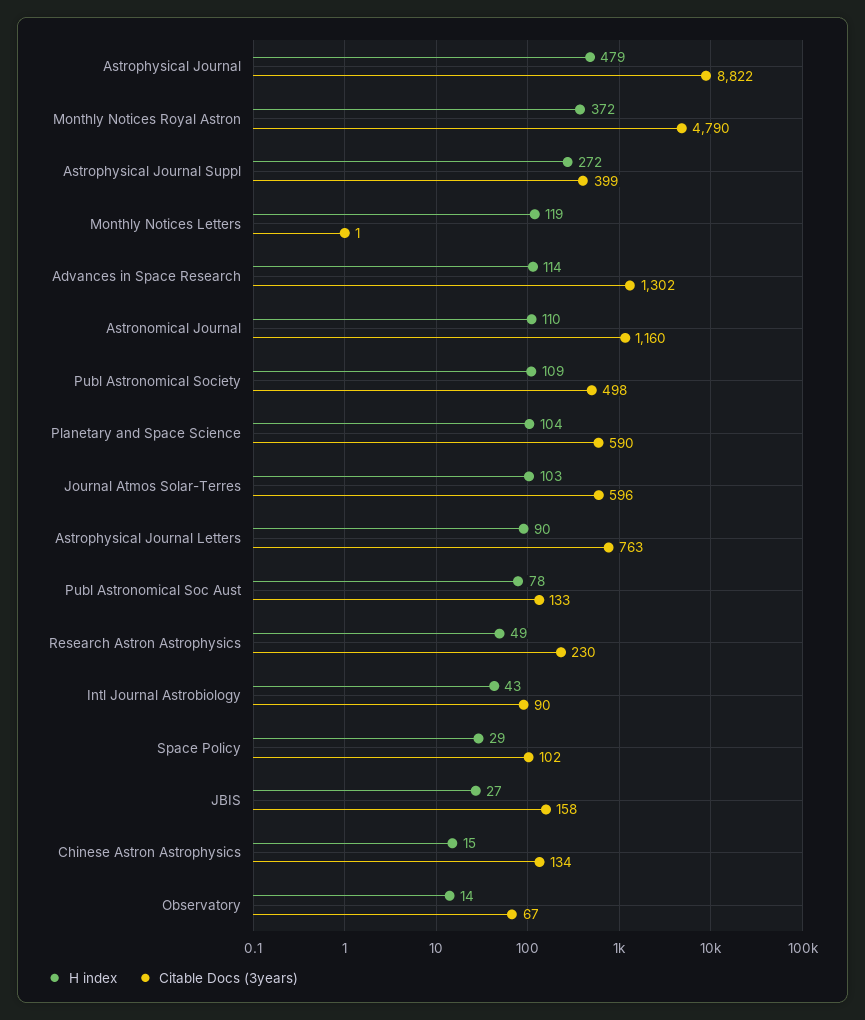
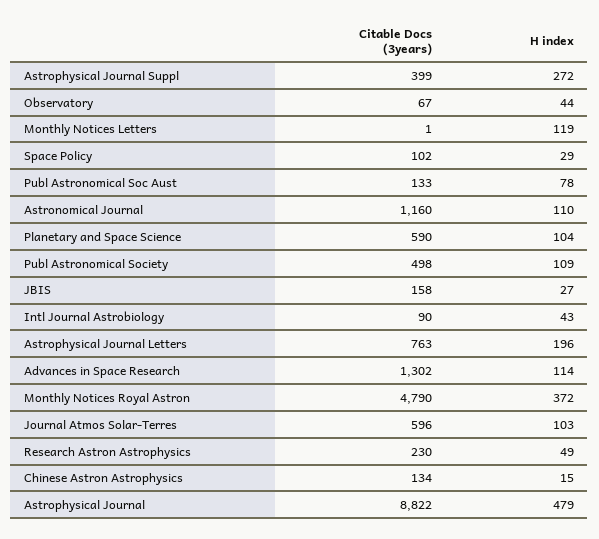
  {
    "H index": {
      "Astrophysical Journal": 479,
      "Monthly Notices Royal Astron": 372,
      "Astrophysical Journal Suppl": 272,
      "Monthly Notices Letters": 119,
      "Advances in Space Research": 114,
      "Astronomical Journal": 110,
      "Publ Astronomical Society": 109,
      "Planetary and Space Science": 104,
      "Journal Atmos Solar-Terres": 103,
-     "Astrophysical Journal Letters": 90,
+     "Astrophysical Journal Letters": 196,
      "Publ Astronomical Soc Aust": 78,
      "Research Astron Astrophysics": 49,
      "Intl Journal Astrobiology": 43,
      "Space Policy": 29,
      "JBIS": 27,
      "Chinese Astron Astrophysics": 15,
-     "Observatory": 14
+     "Observatory": 44
    },
    "Citable Docs (3years)": {
      "Astrophysical Journal": 8822,
      "Monthly Notices Royal Astron": 4790,
      "Astrophysical Journal Suppl": 399,
      "Monthly Notices Letters": 1,
      "Advances in Space Research": 1302,
      "Astronomical Journal": 1160,
      "Publ Astronomical Society": 498,
      "Planetary and Space Science": 590,
      "Journal Atmos Solar-Terres": 596,
      "Astrophysical Journal Letters": 763,
      "Publ Astronomical Soc Aust": 133,
      "Research Astron Astrophysics": 230,
      "Intl Journal Astrobiology": 90,
      "Space Policy": 102,
      "JBIS": 158,
      "Chinese Astron Astrophysics": 134,
      "Observatory": 67
    }
  }

